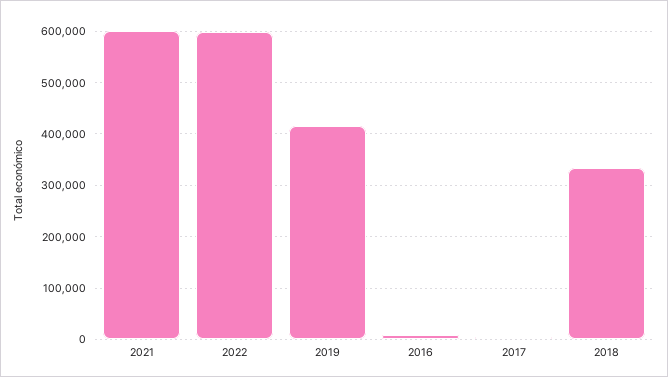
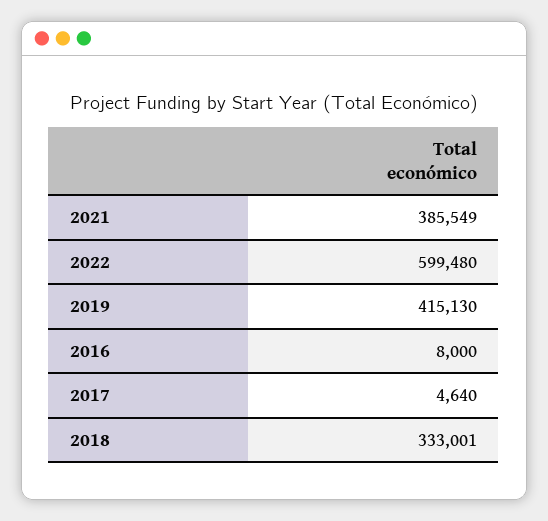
  {
-   "2021": 600000,
+   "2021": 385549,
    "2022": 599480,
    "2019": 415130,
    "2016": 8000,
    "2017": 4640,
    "2018": 333001
  }

